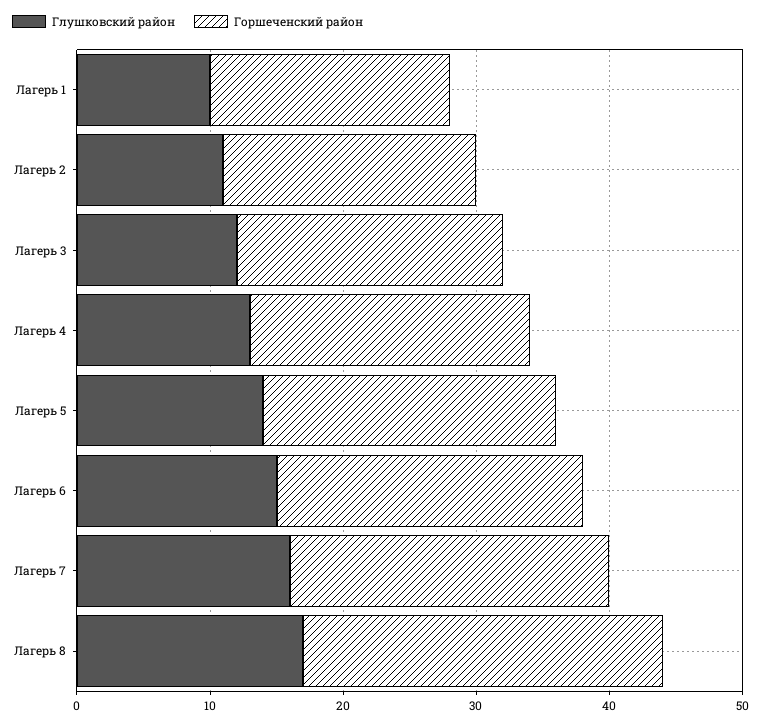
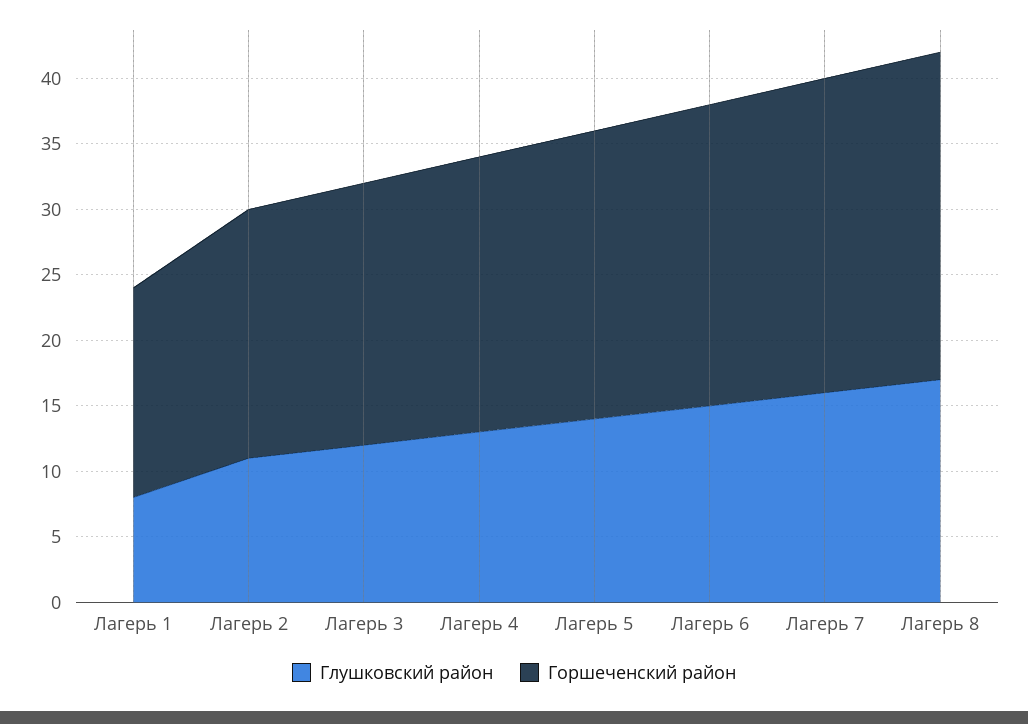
  {
    "Глушковский район": {
-     "Лагерь 1": 10,
+     "Лагерь 1": 8,
      "Лагерь 2": 11,
      "Лагерь 3": 12,
      "Лагерь 4": 13,
      "Лагерь 5": 14,
      "Лагерь 6": 15,
      "Лагерь 7": 16,
      "Лагерь 8": 17
    },
    "Горшеченский район": {
-     "Лагерь 1": 18,
+     "Лагерь 1": 16,
      "Лагерь 2": 19,
      "Лагерь 3": 20,
      "Лагерь 4": 21,
      "Лагерь 5": 22,
      "Лагерь 6": 23,
      "Лагерь 7": 24,
-     "Лагерь 8": 27
+     "Лагерь 8": 25
    }
  }

